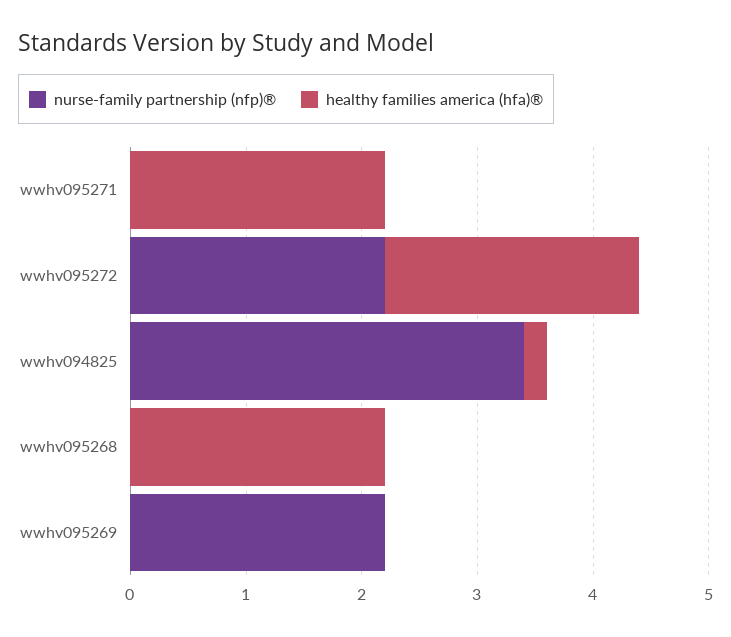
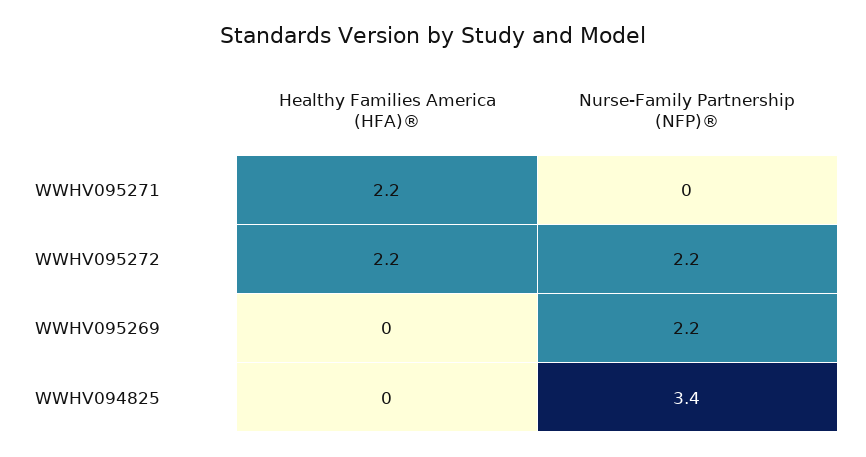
  {
    "nurse-family partnership (nfp)®": {
      "wwhv095271": 0,
      "wwhv095272": 2.2,
      "wwhv094825": 3.4,
-     "wwhv095268": 0,
      "wwhv095269": 2.2
    },
    "healthy families america (hfa)®": {
      "wwhv095271": 2.2,
      "wwhv095272": 2.2,
-     "wwhv094825": 0.2,
+     "wwhv094825": 0,
-     "wwhv095268": 2.2,
      "wwhv095269": 0
    }
  }

